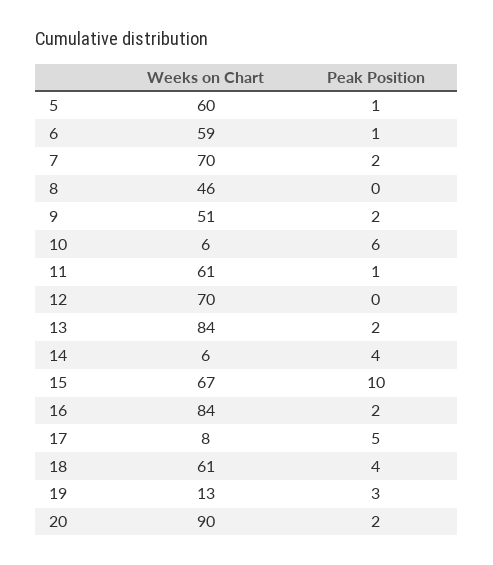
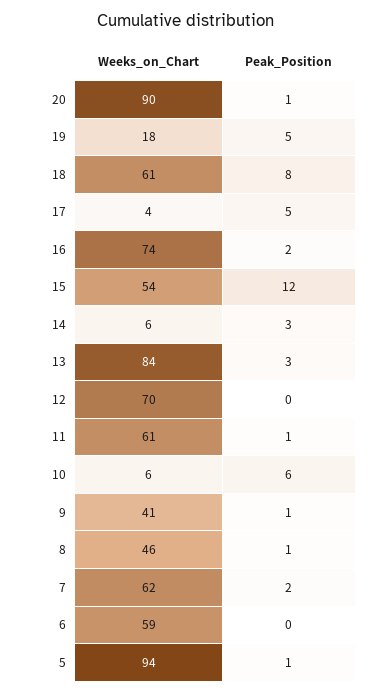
  {
    "Weeks on Chart": {
-     "5": 60,
+     "5": 94,
      "6": 59,
-     "7": 70,
+     "7": 62,
      "8": 46,
-     "9": 51,
+     "9": 41,
      "10": 6,
      "11": 61,
      "12": 70,
      "13": 84,
      "14": 6,
-     "15": 67,
+     "15": 54,
-     "16": 84,
+     "16": 74,
-     "17": 8,
+     "17": 4,
      "18": 61,
-     "19": 13,
+     "19": 18,
      "20": 90
    },
    "Peak Position": {
      "5": 1,
-     "6": 1,
+     "6": 0,
      "7": 2,
-     "8": 0,
+     "8": 1,
-     "9": 2,
+     "9": 1,
      "10": 6,
      "11": 1,
      "12": 0,
-     "13": 2,
+     "13": 3,
-     "14": 4,
+     "14": 3,
-     "15": 10,
+     "15": 12,
      "16": 2,
      "17": 5,
-     "18": 4,
+     "18": 8,
-     "19": 3,
+     "19": 5,
-     "20": 2
+     "20": 1
    }
  }

